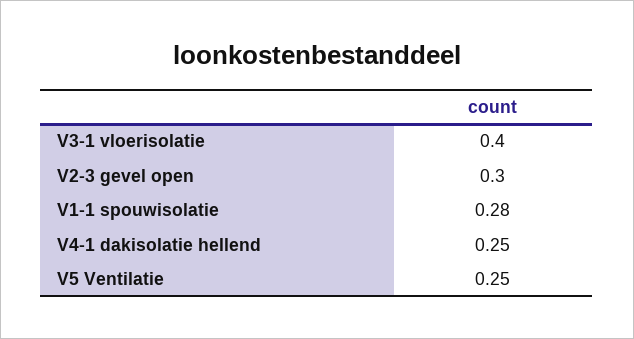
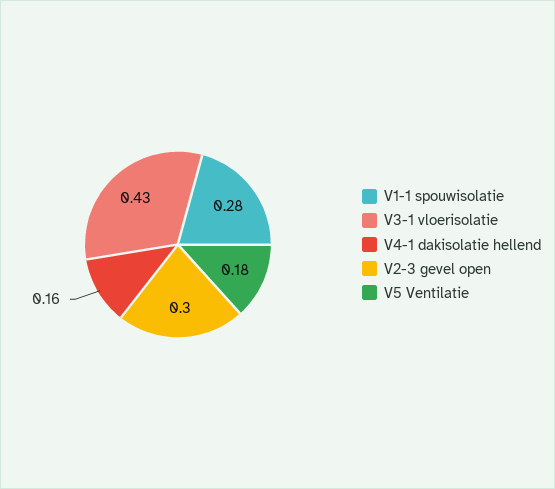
  {
-   "V3-1 vloerisolatie": 0.4,
+   "V3-1 vloerisolatie": 0.43,
    "V2-3 gevel open": 0.3,
    "V1-1 spouwisolatie": 0.28,
-   "V4-1 dakisolatie hellend": 0.25,
+   "V4-1 dakisolatie hellend": 0.16,
-   "V5 Ventilatie": 0.25
+   "V5 Ventilatie": 0.18
  }

